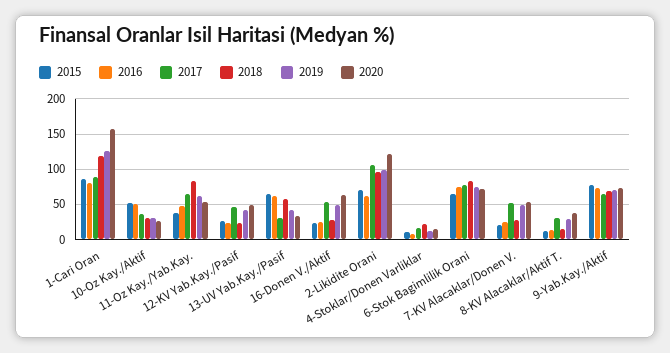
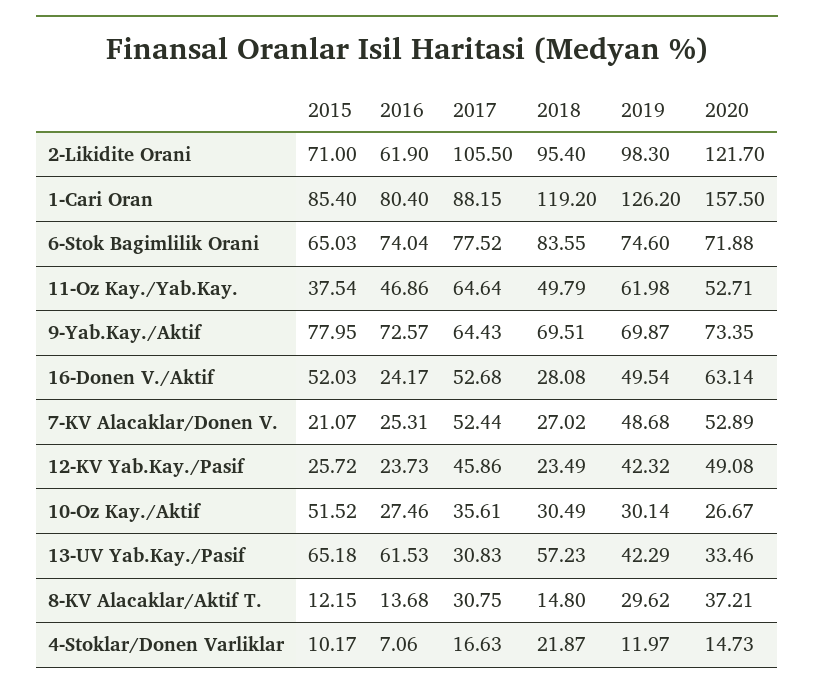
  {
    "2015": {
      "1-Cari Oran": 85.4,
      "10-Oz Kay./Aktif": 51.52,
      "11-Oz Kay./Yab.Kay.": 37.54,
      "12-KV Yab.Kay./Pasif": 25.72,
      "13-UV Yab.Kay./Pasif": 65.18,
-     "16-Donen V./Aktif": 20,
+     "16-Donen V./Aktif": 52.03,
      "2-Likidite Orani": 71,
      "4-Stoklar/Donen Varliklar": 10.17,
      "6-Stok Bagimlilik Orani": 65.03,
      "7-KV Alacaklar/Donen V.": 21.07,
      "8-KV Alacaklar/Aktif T.": 12.15,
      "9-Yab.Kay./Aktif": 77.95
    },
    "2016": {
      "1-Cari Oran": 80.4,
-     "10-Oz Kay./Aktif": 50,
+     "10-Oz Kay./Aktif": 27.46,
      "11-Oz Kay./Yab.Kay.": 46.86,
      "12-KV Yab.Kay./Pasif": 23.73,
      "13-UV Yab.Kay./Pasif": 61.53,
      "16-Donen V./Aktif": 24.17,
      "2-Likidite Orani": 61.9,
      "4-Stoklar/Donen Varliklar": 7.06,
      "6-Stok Bagimlilik Orani": 74.04,
      "7-KV Alacaklar/Donen V.": 25.31,
      "8-KV Alacaklar/Aktif T.": 13.68,
      "9-Yab.Kay./Aktif": 72.57
    },
    "2017": {
      "1-Cari Oran": 88.15,
      "10-Oz Kay./Aktif": 35.61,
      "11-Oz Kay./Yab.Kay.": 64.64,
      "12-KV Yab.Kay./Pasif": 45.86,
      "13-UV Yab.Kay./Pasif": 30.83,
      "16-Donen V./Aktif": 52.68,
      "2-Likidite Orani": 105.5,
      "4-Stoklar/Donen Varliklar": 16.63,
      "6-Stok Bagimlilik Orani": 77.52,
      "7-KV Alacaklar/Donen V.": 52.44,
      "8-KV Alacaklar/Aktif T.": 30.75,
      "9-Yab.Kay./Aktif": 64.43
    },
    "2018": {
      "1-Cari Oran": 119.2,
      "10-Oz Kay./Aktif": 30.49,
-     "11-Oz Kay./Yab.Kay.": 80,
+     "11-Oz Kay./Yab.Kay.": 49.79,
      "12-KV Yab.Kay./Pasif": 23.49,
      "13-UV Yab.Kay./Pasif": 57.23,
      "16-Donen V./Aktif": 28.08,
      "2-Likidite Orani": 95.4,
      "4-Stoklar/Donen Varliklar": 21.87,
      "6-Stok Bagimlilik Orani": 83.55,
      "7-KV Alacaklar/Donen V.": 27.02,
      "8-KV Alacaklar/Aktif T.": 14.8,
      "9-Yab.Kay./Aktif": 69.51
    },
    "2019": {
      "1-Cari Oran": 126.2,
      "10-Oz Kay./Aktif": 30.14,
      "11-Oz Kay./Yab.Kay.": 61.98,
      "12-KV Yab.Kay./Pasif": 42.32,
      "13-UV Yab.Kay./Pasif": 42.29,
      "16-Donen V./Aktif": 49.54,
      "2-Likidite Orani": 98.3,
      "4-Stoklar/Donen Varliklar": 11.97,
      "6-Stok Bagimlilik Orani": 74.6,
      "7-KV Alacaklar/Donen V.": 48.68,
      "8-KV Alacaklar/Aktif T.": 29.62,
      "9-Yab.Kay./Aktif": 69.87
    },
    "2020": {
      "1-Cari Oran": 157.5,
      "10-Oz Kay./Aktif": 26.67,
      "11-Oz Kay./Yab.Kay.": 52.71,
      "12-KV Yab.Kay./Pasif": 49.08,
      "13-UV Yab.Kay./Pasif": 33.46,
      "16-Donen V./Aktif": 63.14,
      "2-Likidite Orani": 121.7,
      "4-Stoklar/Donen Varliklar": 14.73,
      "6-Stok Bagimlilik Orani": 71.88,
      "7-KV Alacaklar/Donen V.": 52.89,
      "8-KV Alacaklar/Aktif T.": 37.21,
      "9-Yab.Kay./Aktif": 73.35
    }
  }

